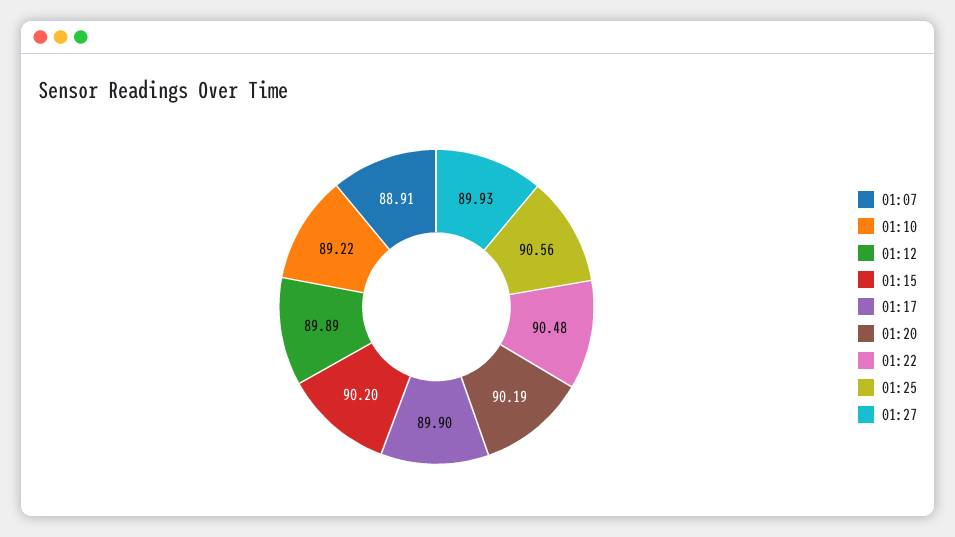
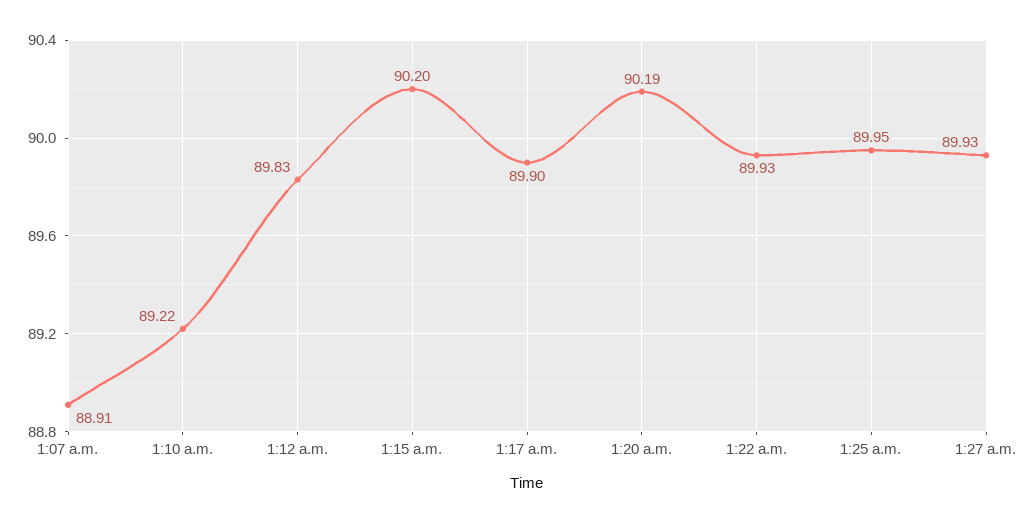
  {
    "01:07": 88.91,
    "01:10": 89.22,
-   "01:12": 89.89,
+   "01:12": 89.83,
    "01:15": 90.2,
    "01:17": 89.9,
    "01:20": 90.19,
-   "01:22": 90.48,
+   "01:22": 89.93,
-   "01:25": 90.56,
+   "01:25": 89.95,
    "01:27": 89.93
  }

